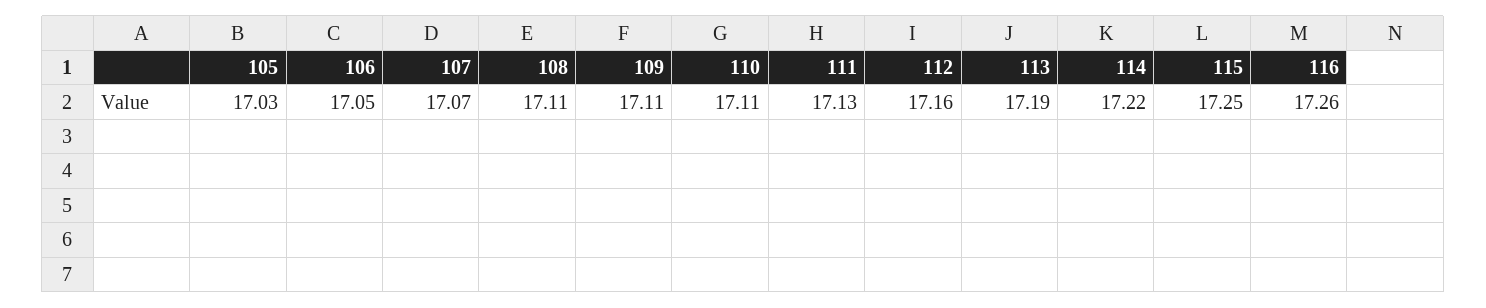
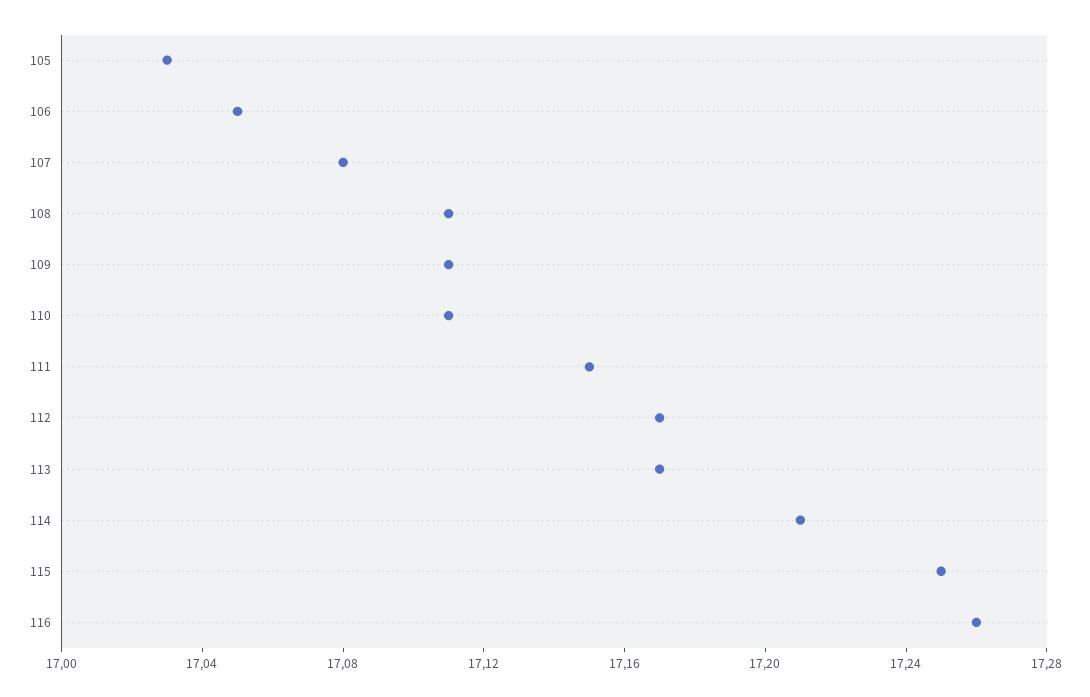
  {
    "105": 17.03,
    "106": 17.05,
-   "107": 17.07,
+   "107": 17.08,
    "108": 17.11,
    "109": 17.11,
    "110": 17.11,
-   "111": 17.13,
+   "111": 17.15,
-   "112": 17.16,
+   "112": 17.17,
-   "113": 17.19,
+   "113": 17.17,
-   "114": 17.22,
+   "114": 17.21,
    "115": 17.25,
    "116": 17.26
  }

